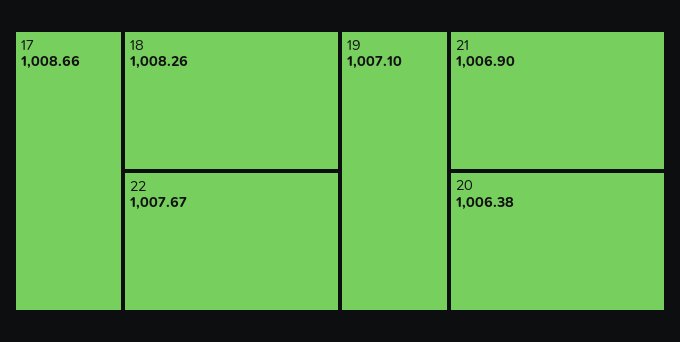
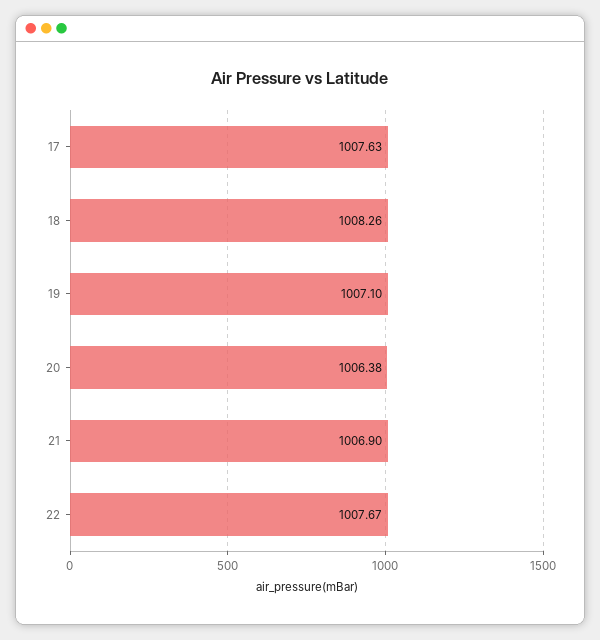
  {
-   "17": 1008.66,
+   "17": 1007.63,
    "18": 1008.26,
    "22": 1007.67,
    "19": 1007.1,
    "21": 1006.9,
    "20": 1006.38
  }

